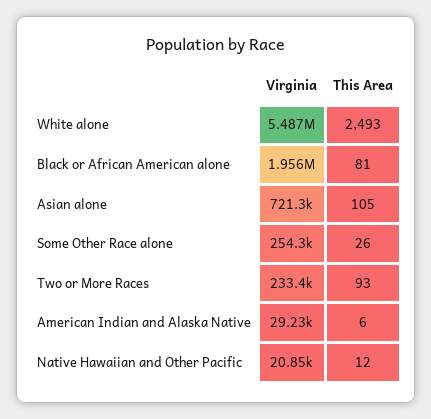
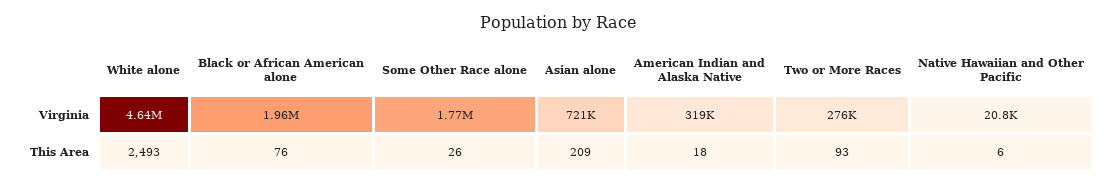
  {
    "Virginia": {
-     "White alone": 5487000,
+     "White alone": 4640000,
      "Black or African American alone": 1956000,
      "Asian alone": 721300,
-     "Some Other Race alone": 254300,
+     "Some Other Race alone": 1770000,
-     "Two or More Races": 233400,
+     "Two or More Races": 276000,
-     "American Indian and Alaska Native": 29230,
+     "American Indian and Alaska Native": 319000,
      "Native Hawaiian and Other Pacific": 20850
    },
    "This Area": {
      "White alone": 2493,
-     "Black or African American alone": 81,
+     "Black or African American alone": 76,
-     "Asian alone": 105,
+     "Asian alone": 209,
      "Some Other Race alone": 26,
      "Two or More Races": 93,
-     "American Indian and Alaska Native": 6,
+     "American Indian and Alaska Native": 18,
-     "Native Hawaiian and Other Pacific": 12
+     "Native Hawaiian and Other Pacific": 6
    }
  }

